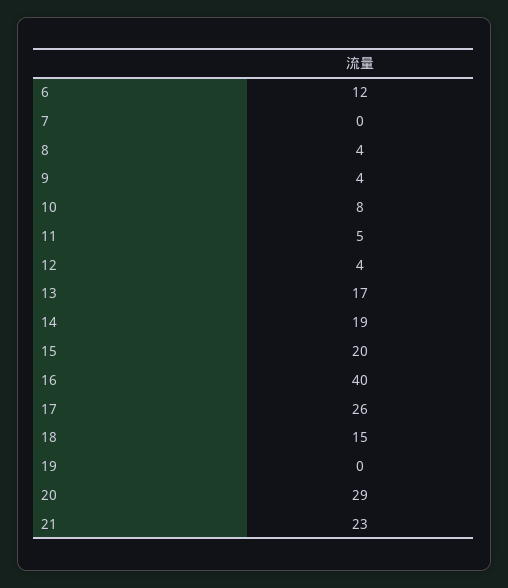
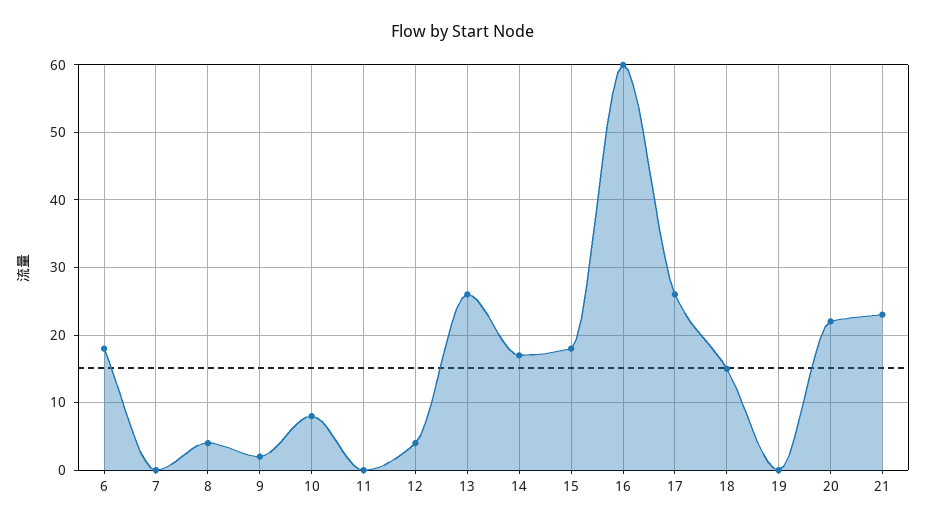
  {
-   "6": 12,
+   "6": 18,
    "7": 0,
    "8": 4,
-   "9": 4,
+   "9": 2,
    "10": 8,
-   "11": 5,
+   "11": 0,
    "12": 4,
-   "13": 17,
+   "13": 26,
-   "14": 19,
+   "14": 17,
-   "15": 20,
+   "15": 18,
-   "16": 40,
+   "16": 60,
    "17": 26,
    "18": 15,
    "19": 0,
-   "20": 29,
+   "20": 22,
    "21": 23
  }

